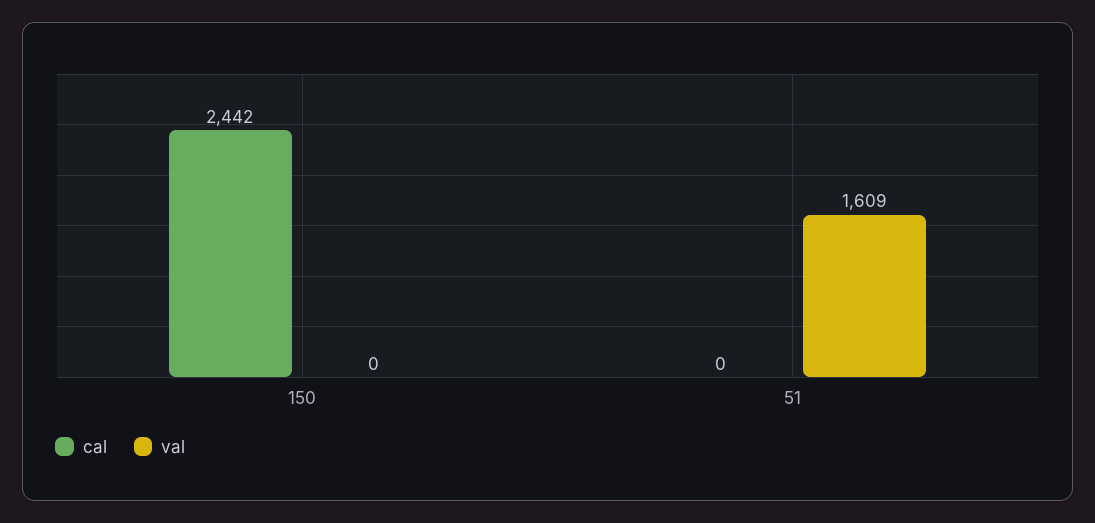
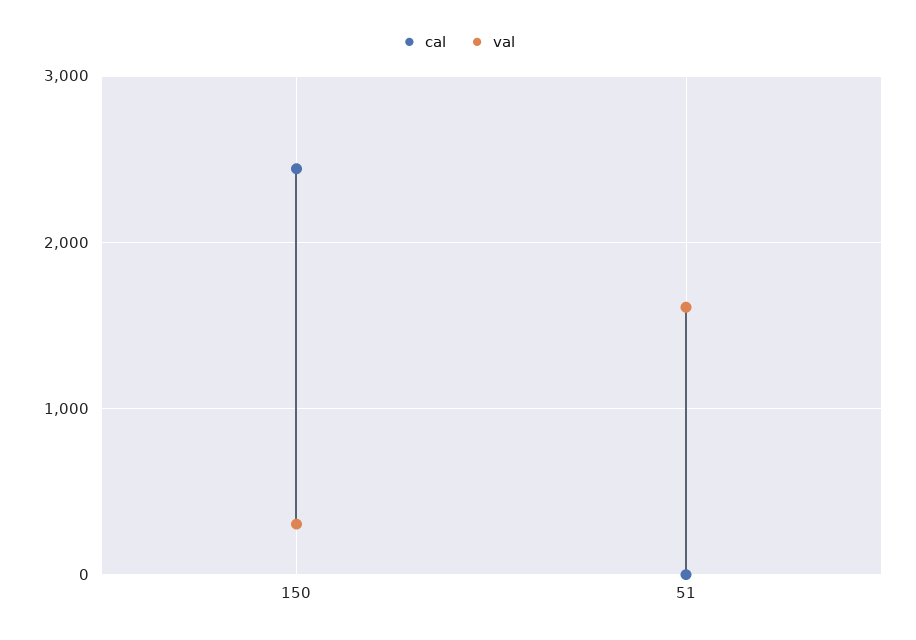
  {
    "cal": {
      "150": 2442,
      "51": 0
    },
    "val": {
-     "150": 0,
+     "150": 300,
      "51": 1609
    }
  }

